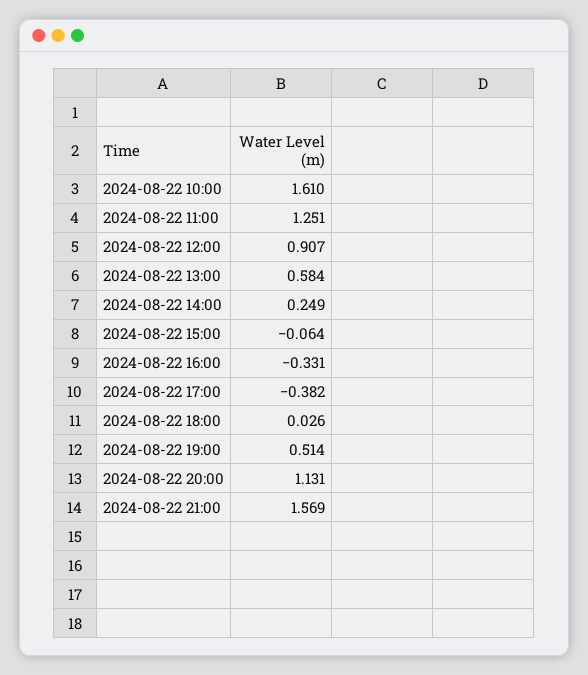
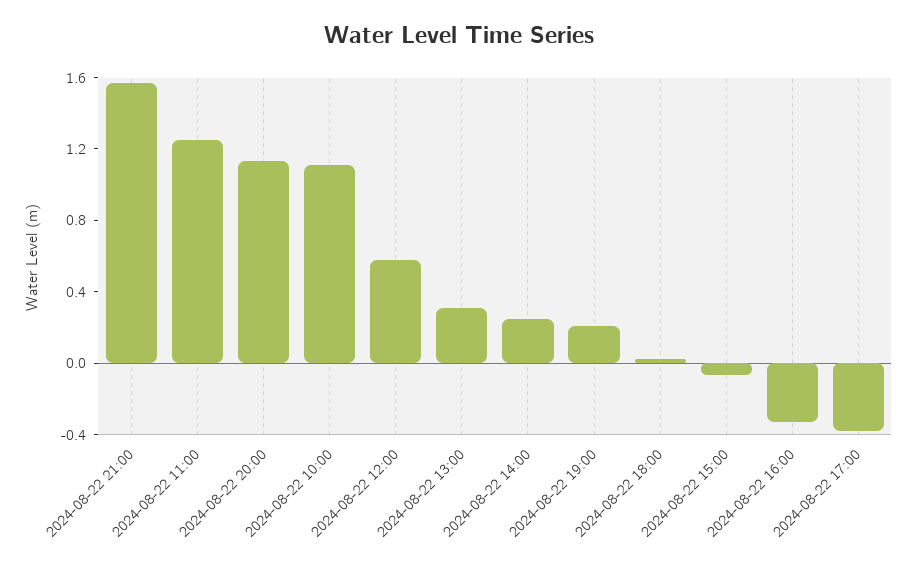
  {
-   "2024-08-22 10:00": 1.61,
+   "2024-08-22 10:00": 1.1,
    "2024-08-22 11:00": 1.251,
-   "2024-08-22 12:00": 0.907,
+   "2024-08-22 12:00": 0.6,
-   "2024-08-22 13:00": 0.584,
+   "2024-08-22 13:00": 0.3,
    "2024-08-22 14:00": 0.249,
    "2024-08-22 15:00": -0.064,
    "2024-08-22 16:00": -0.331,
    "2024-08-22 17:00": -0.382,
    "2024-08-22 18:00": 0.026,
-   "2024-08-22 19:00": 0.514,
+   "2024-08-22 19:00": 0.2,
    "2024-08-22 20:00": 1.131,
    "2024-08-22 21:00": 1.569
  }

